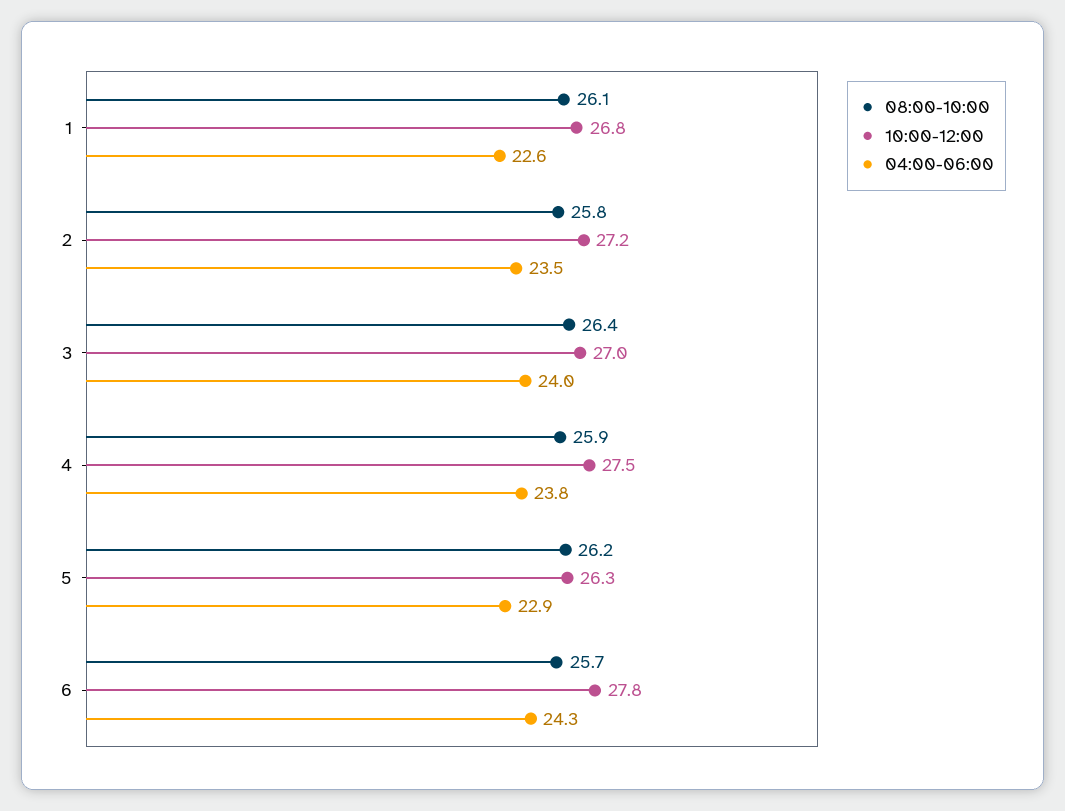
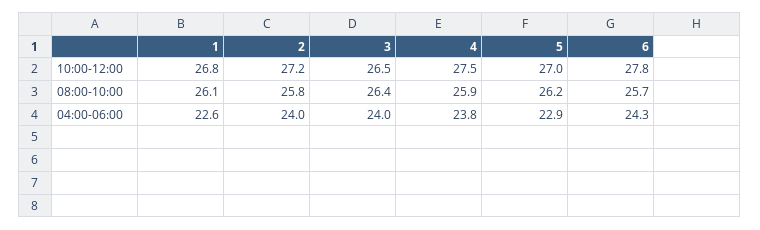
  {
    "08:00-10:00": {
      "1": 26.1,
      "2": 25.8,
      "3": 26.4,
      "4": 25.9,
      "5": 26.2,
      "6": 25.7
    },
    "10:00-12:00": {
      "1": 26.8,
      "2": 27.2,
-     "3": 27,
+     "3": 26.5,
      "4": 27.5,
-     "5": 26.3,
+     "5": 27,
      "6": 27.8
    },
    "04:00-06:00": {
      "1": 22.6,
-     "2": 23.5,
+     "2": 24,
      "3": 24,
      "4": 23.8,
      "5": 22.9,
      "6": 24.3
    }
  }

